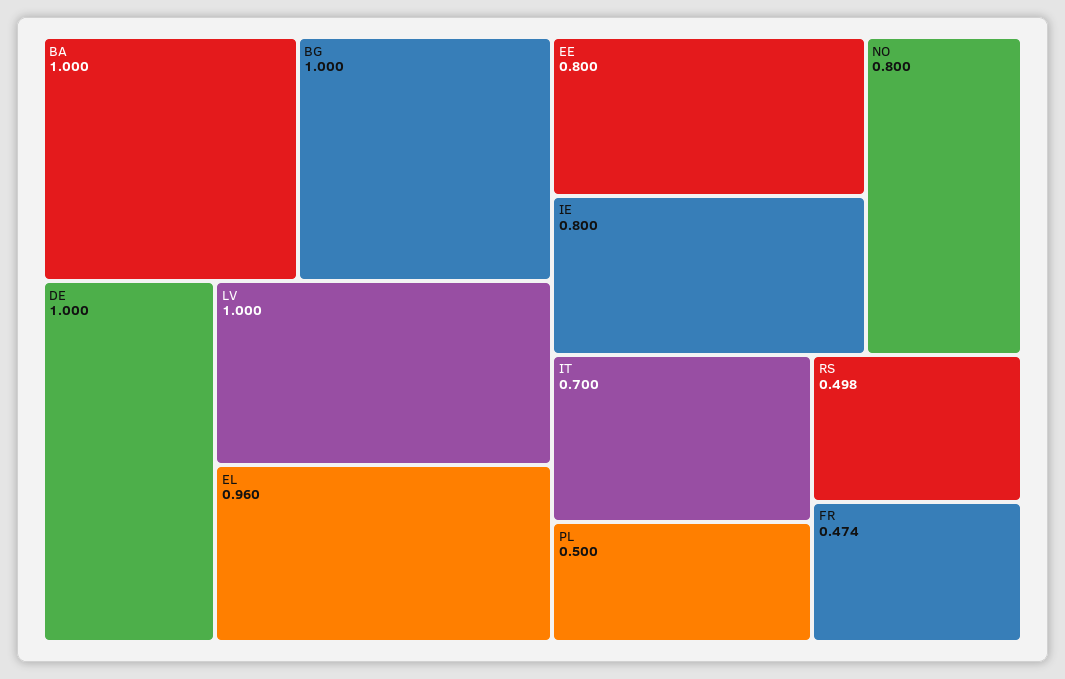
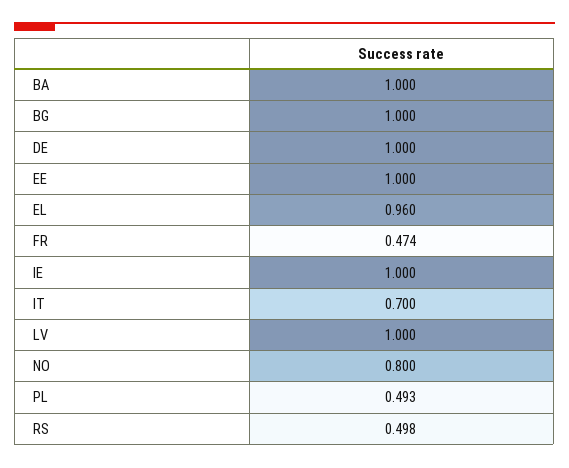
  {
    "BA": 1,
    "BG": 1,
    "DE": 1,
    "LV": 1,
    "EL": 0.96,
-   "EE": 0.8,
+   "EE": 1,
-   "IE": 0.8,
+   "IE": 1,
    "NO": 0.8,
    "IT": 0.7,
-   "PL": 0.5,
+   "PL": 0.493,
    "RS": 0.498,
    "FR": 0.474
  }

